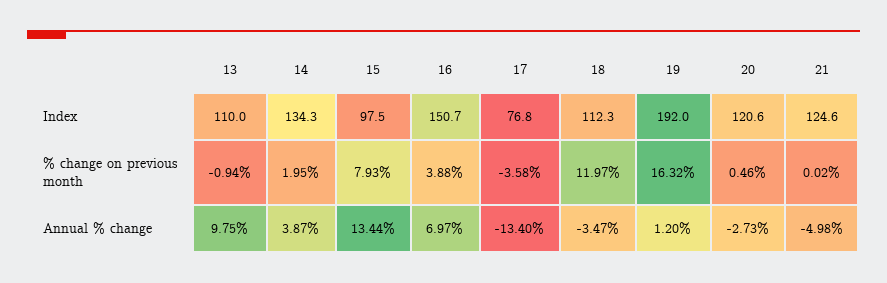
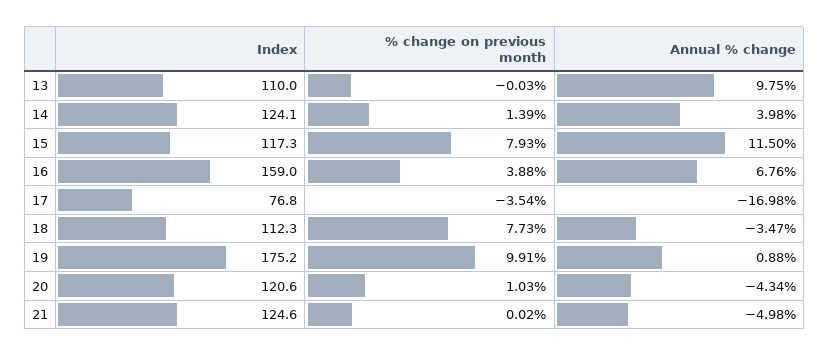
  {
    "13": {
      "Index": 110,
-     "% change on previous month": -0.94,
+     "% change on previous month": -0.03,
      "Annual % change": 9.75
    },
    "14": {
-     "Index": 134.3,
+     "Index": 124.1,
-     "% change on previous month": 1.95,
+     "% change on previous month": 1.39,
-     "Annual % change": 3.87
+     "Annual % change": 3.98
    },
    "15": {
-     "Index": 97.5,
+     "Index": 117.3,
      "% change on previous month": 7.93,
-     "Annual % change": 13.44
+     "Annual % change": 11.5
    },
    "16": {
-     "Index": 150.7,
+     "Index": 159,
      "% change on previous month": 3.88,
-     "Annual % change": 6.97
+     "Annual % change": 6.76
    },
    "17": {
      "Index": 76.8,
-     "% change on previous month": -3.58,
+     "% change on previous month": -3.54,
-     "Annual % change": -13.4
+     "Annual % change": -16.98
    },
    "18": {
      "Index": 112.3,
-     "% change on previous month": 11.97,
+     "% change on previous month": 7.73,
      "Annual % change": -3.47
    },
    "19": {
-     "Index": 192,
+     "Index": 175.2,
-     "% change on previous month": 16.32,
+     "% change on previous month": 9.91,
-     "Annual % change": 1.2
+     "Annual % change": 0.88
    },
    "20": {
      "Index": 120.6,
-     "% change on previous month": 0.46,
+     "% change on previous month": 1.03,
-     "Annual % change": -2.73
+     "Annual % change": -4.34
    },
    "21": {
      "Index": 124.6,
      "% change on previous month": 0.02,
      "Annual % change": -4.98
    }
  }

